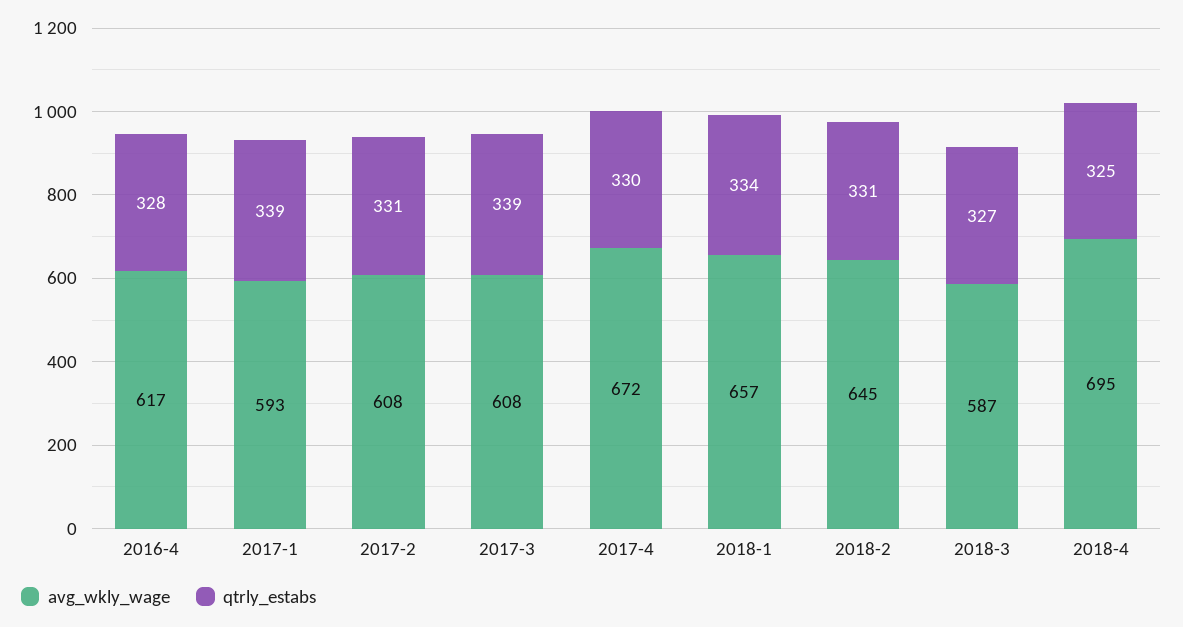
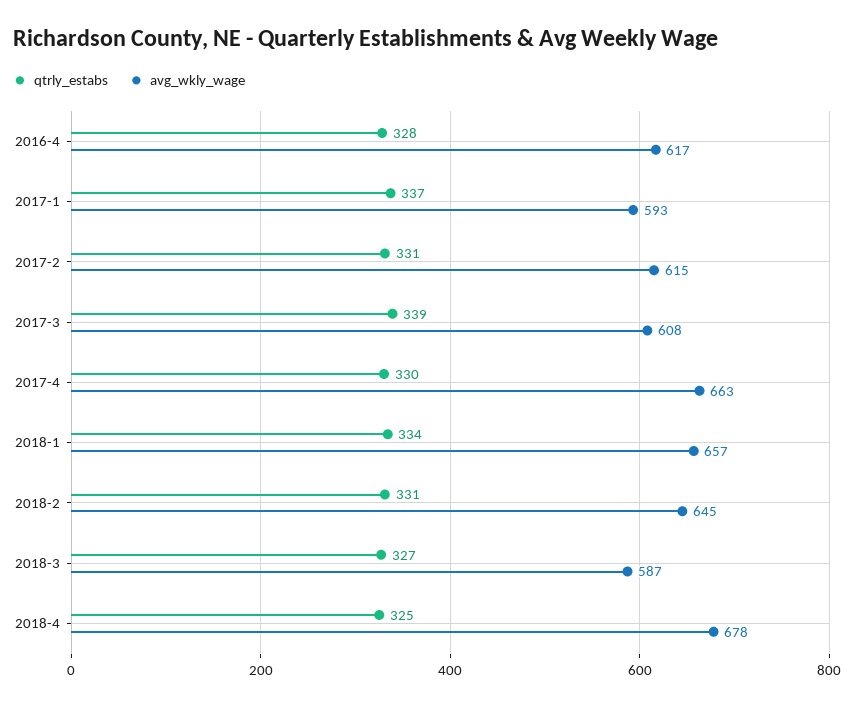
  {
    "avg_wkly_wage": {
      "2016-4": 617,
      "2017-1": 593,
-     "2017-2": 608,
+     "2017-2": 615,
      "2017-3": 608,
-     "2017-4": 672,
+     "2017-4": 663,
      "2018-1": 657,
      "2018-2": 645,
      "2018-3": 587,
-     "2018-4": 695
+     "2018-4": 678
    },
    "qtrly_estabs": {
      "2016-4": 328,
-     "2017-1": 339,
+     "2017-1": 337,
      "2017-2": 331,
      "2017-3": 339,
      "2017-4": 330,
      "2018-1": 334,
      "2018-2": 331,
      "2018-3": 327,
      "2018-4": 325
    }
  }

